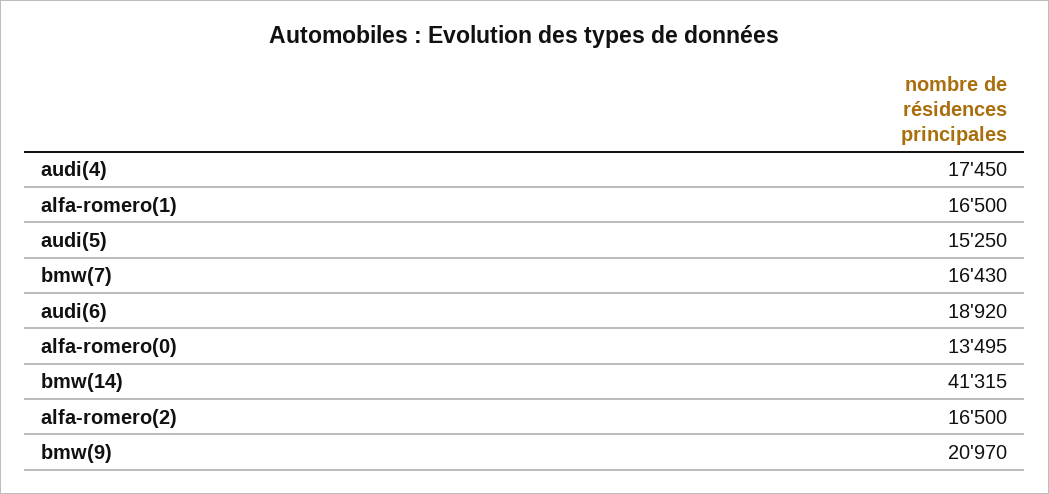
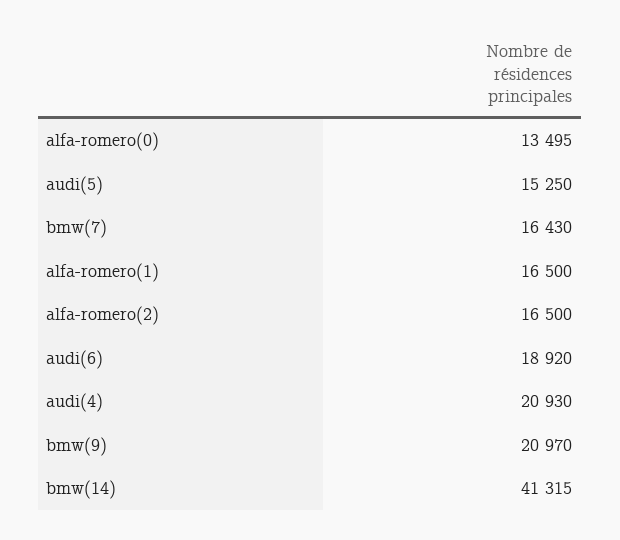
  {
-   "audi(4)": 17450,
+   "audi(4)": 20930,
    "alfa-romero(1)": 16500,
    "audi(5)": 15250,
    "bmw(7)": 16430,
    "audi(6)": 18920,
    "alfa-romero(0)": 13495,
    "bmw(14)": 41315,
    "alfa-romero(2)": 16500,
    "bmw(9)": 20970
  }

